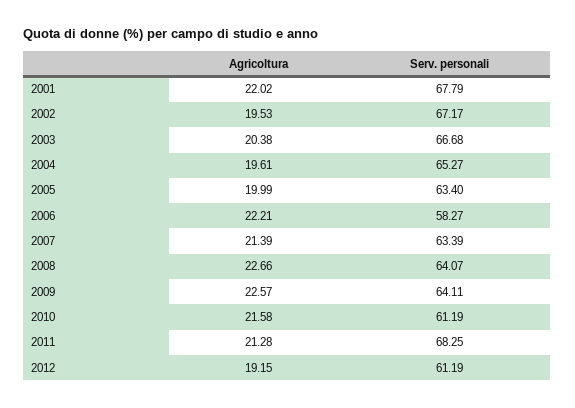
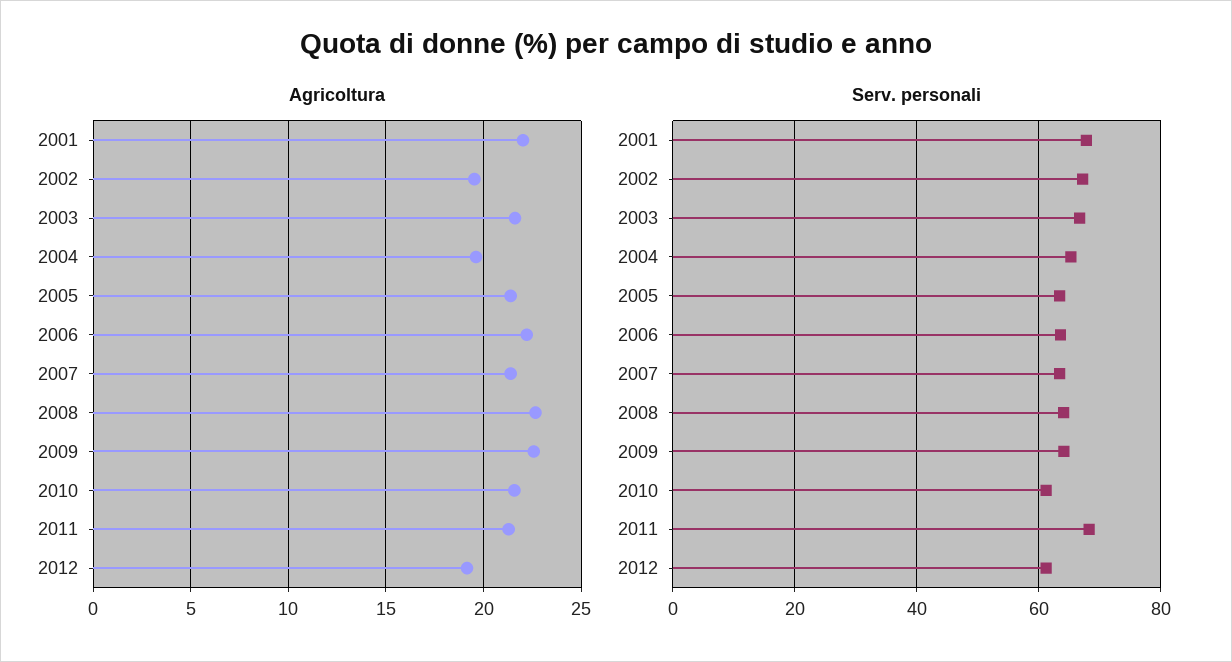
  {
    "Agricoltura": {
      "2001": 22.02,
      "2002": 19.53,
-     "2003": 20.38,
+     "2003": 21.5,
      "2004": 19.61,
-     "2005": 19.99,
+     "2005": 21.5,
      "2006": 22.21,
      "2007": 21.39,
      "2008": 22.66,
      "2009": 22.57,
      "2010": 21.58,
      "2011": 21.28,
      "2012": 19.15
    },
    "Serv. personali": {
      "2001": 67.79,
      "2002": 67.17,
      "2003": 66.68,
      "2004": 65.27,
      "2005": 63.4,
-     "2006": 58.27,
+     "2006": 64,
      "2007": 63.39,
      "2008": 64.07,
      "2009": 64.11,
      "2010": 61.19,
      "2011": 68.25,
      "2012": 61.19
    }
  }

